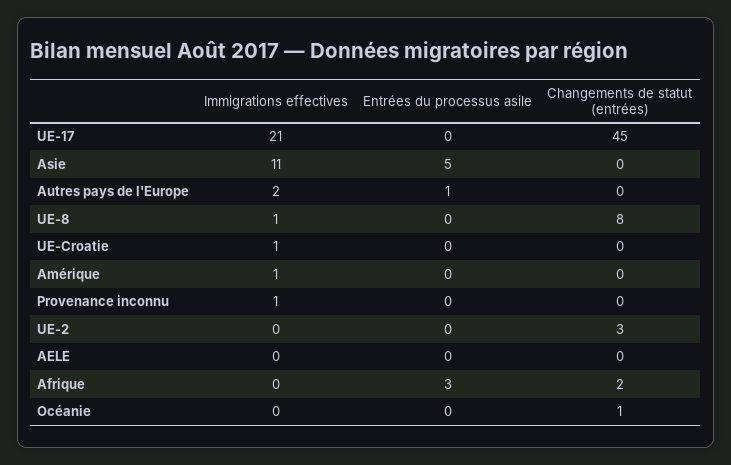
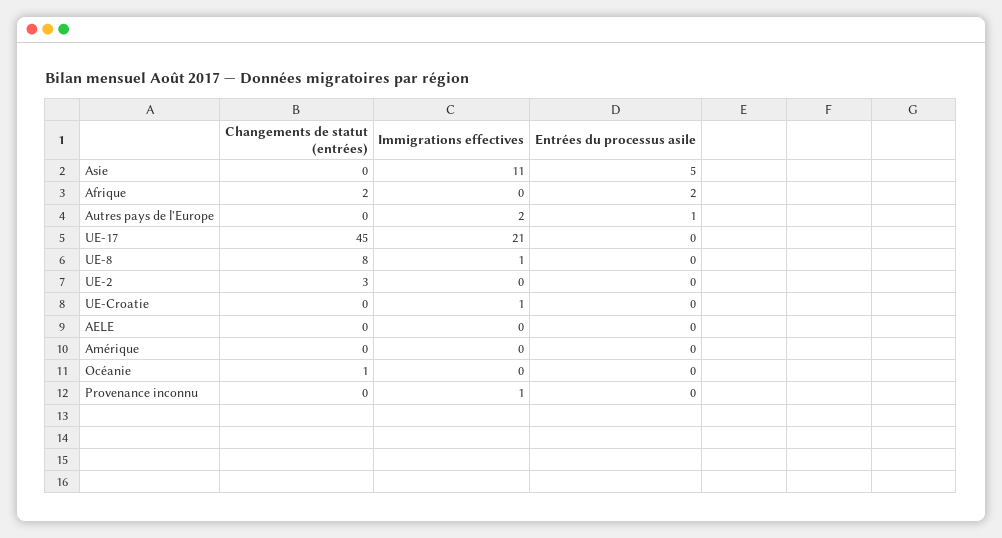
  {
    "Immigrations effectives": {
      "UE-17": 21,
      "Asie": 11,
      "Autres pays de l'Europe": 2,
      "UE-8": 1,
      "UE-Croatie": 1,
-     "Amérique": 1,
+     "Amérique": 0,
      "Provenance inconnu": 1,
      "UE-2": 0,
      "AELE": 0,
      "Afrique": 0,
      "Océanie": 0
    },
    "Entrées du processus asile": {
      "UE-17": 0,
      "Asie": 5,
      "Autres pays de l'Europe": 1,
      "UE-8": 0,
      "UE-Croatie": 0,
      "Amérique": 0,
      "Provenance inconnu": 0,
      "UE-2": 0,
      "AELE": 0,
-     "Afrique": 3,
+     "Afrique": 2,
      "Océanie": 0
    },
    "Changements de statut (entrées)": {
      "UE-17": 45,
      "Asie": 0,
      "Autres pays de l'Europe": 0,
      "UE-8": 8,
      "UE-Croatie": 0,
      "Amérique": 0,
      "Provenance inconnu": 0,
      "UE-2": 3,
      "AELE": 0,
      "Afrique": 2,
      "Océanie": 1
    }
  }

